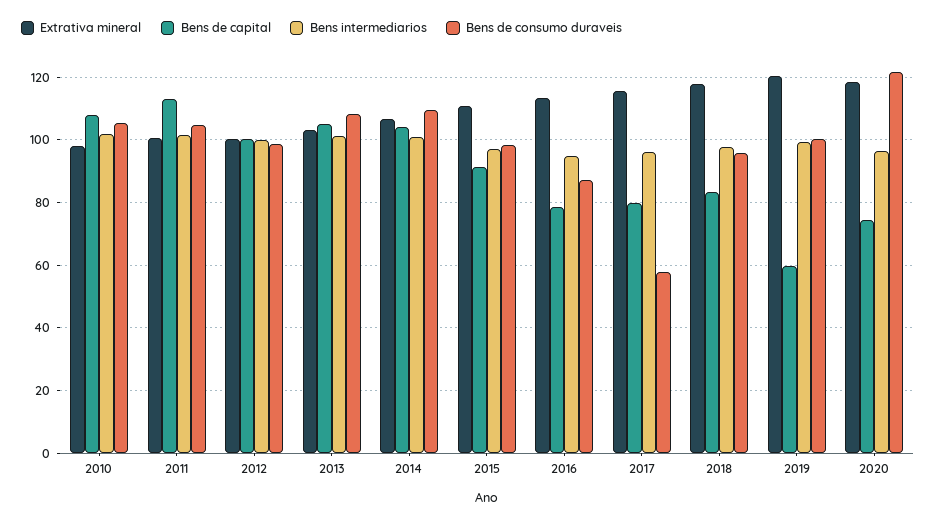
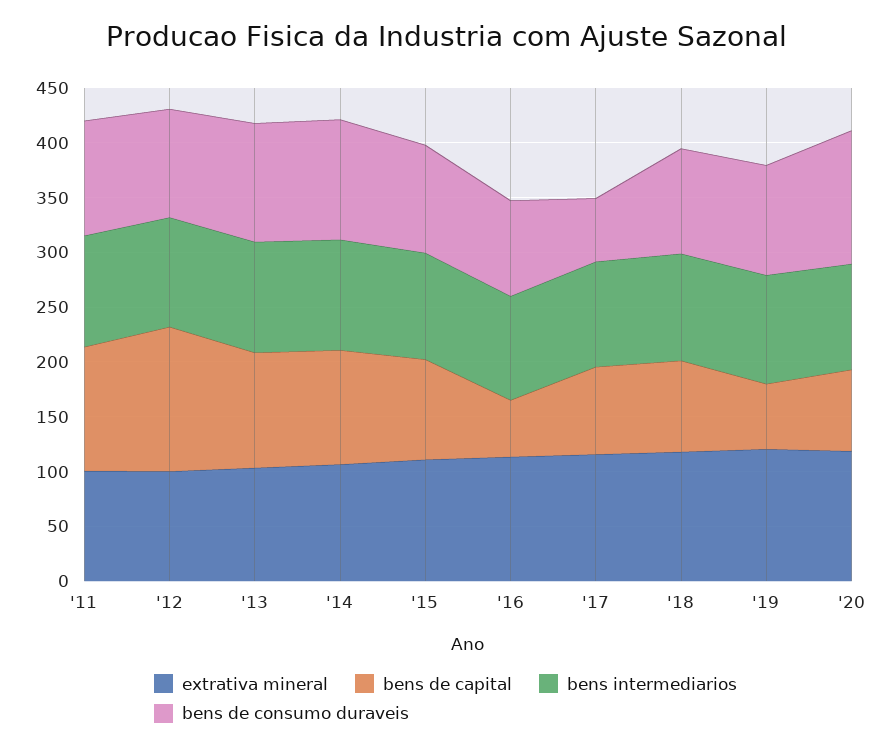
  {
    "Extrativa mineral": {
-     "2010": 98,
      "2011": 100,
      "2012": 100,
      "2013": 104,
      "2014": 106,
      "2015": 110,
      "2016": 114,
      "2017": 116,
      "2018": 118,
      "2019": 120,
      "2020": 118
    },
    "Bens de capital": {
-     "2010": 108,
      "2011": 114,
-     "2012": 100,
+     "2012": 130,
      "2013": 106,
      "2014": 104,
      "2015": 92,
-     "2016": 78,
+     "2016": 50,
      "2017": 80,
      "2018": 84,
      "2019": 60,
      "2020": 74
    },
    "Bens intermediarios": {
-     "2010": 102,
      "2011": 102,
      "2012": 100,
      "2013": 102,
      "2014": 100,
      "2015": 98,
      "2016": 94,
      "2017": 96,
      "2018": 98,
      "2019": 100,
      "2020": 96
    },
    "Bens de consumo duraveis": {
-     "2010": 106,
      "2011": 104,
      "2012": 98,
      "2013": 108,
      "2014": 110,
      "2015": 98,
      "2016": 88,
      "2017": 58,
      "2018": 96,
      "2019": 100,
      "2020": 122
    }
  }

